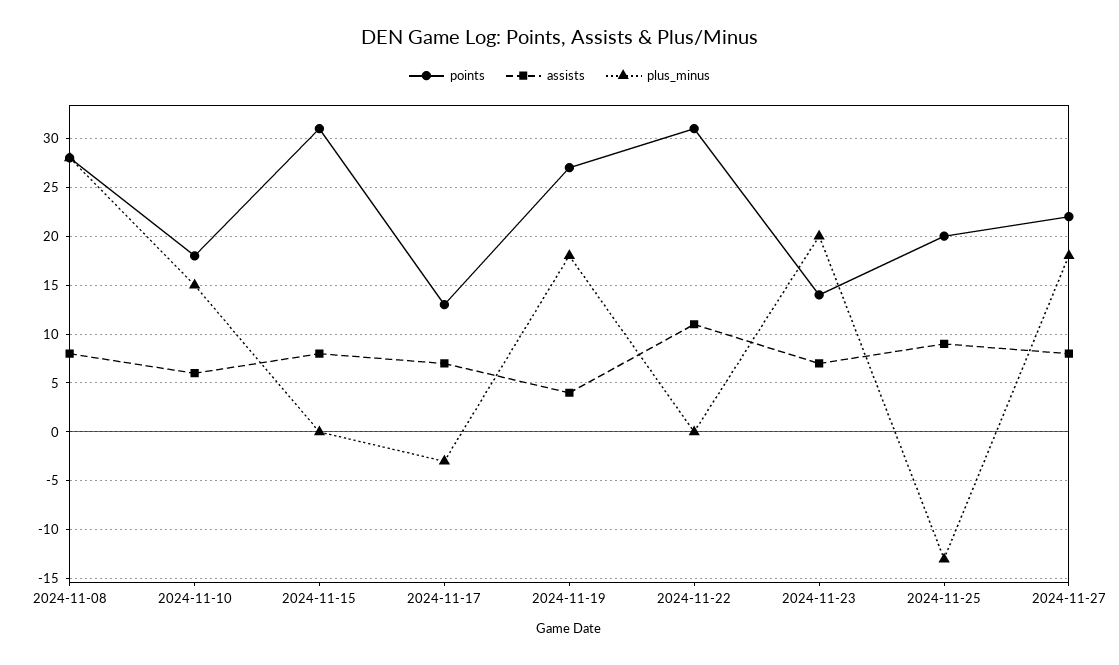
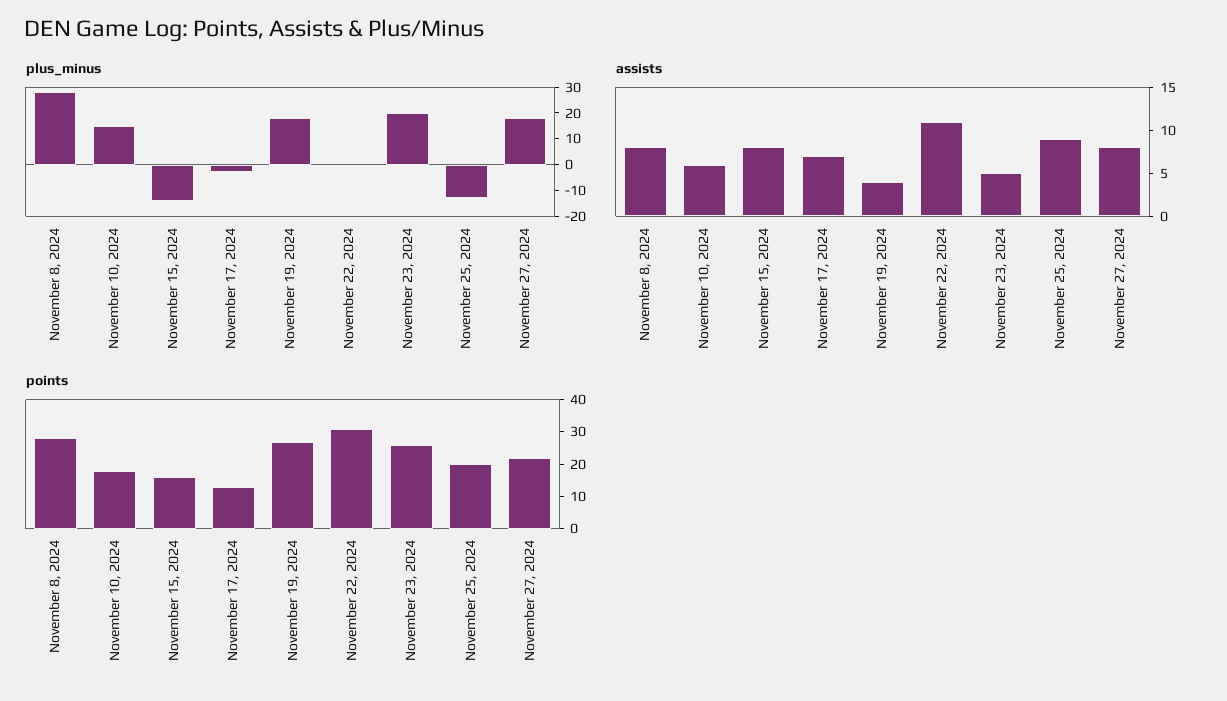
  {
    "points": {
      "2024-11-08": 28,
      "2024-11-10": 18,
-     "2024-11-15": 31,
+     "2024-11-15": 15,
      "2024-11-17": 13,
      "2024-11-19": 27,
      "2024-11-22": 31,
-     "2024-11-23": 14,
+     "2024-11-23": 25,
      "2024-11-25": 20,
      "2024-11-27": 22
    },
    "assists": {
      "2024-11-08": 8,
      "2024-11-10": 6,
      "2024-11-15": 8,
      "2024-11-17": 7,
      "2024-11-19": 4,
      "2024-11-22": 11,
-     "2024-11-23": 7,
+     "2024-11-23": 5,
      "2024-11-25": 9,
      "2024-11-27": 8
    },
    "plus_minus": {
      "2024-11-08": 28,
      "2024-11-10": 15,
-     "2024-11-15": 0,
+     "2024-11-15": -15,
      "2024-11-17": -3,
      "2024-11-19": 18,
      "2024-11-22": 0,
      "2024-11-23": 20,
      "2024-11-25": -13,
      "2024-11-27": 18
    }
  }

